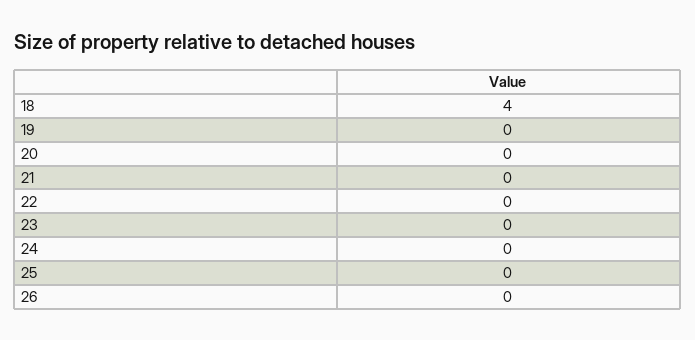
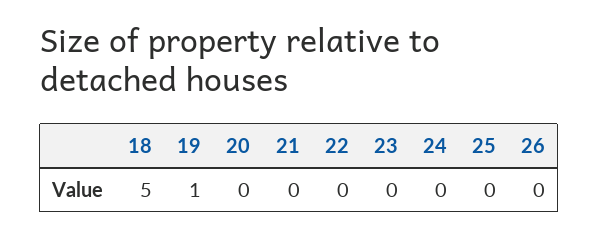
  {
-   "18": 4,
+   "18": 5,
-   "19": 0,
+   "19": 1,
    "20": 0,
    "21": 0,
    "22": 0,
    "23": 0,
    "24": 0,
    "25": 0,
    "26": 0
  }

